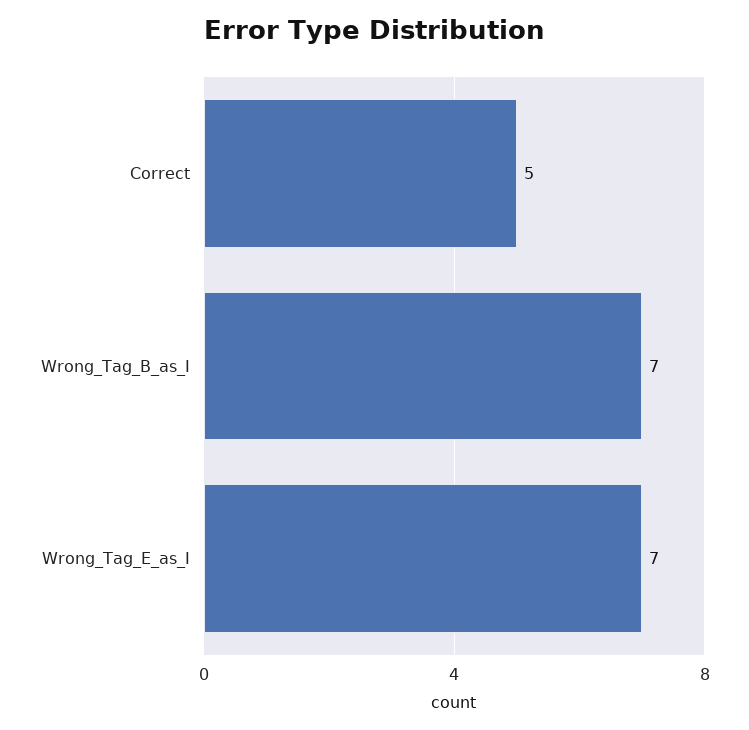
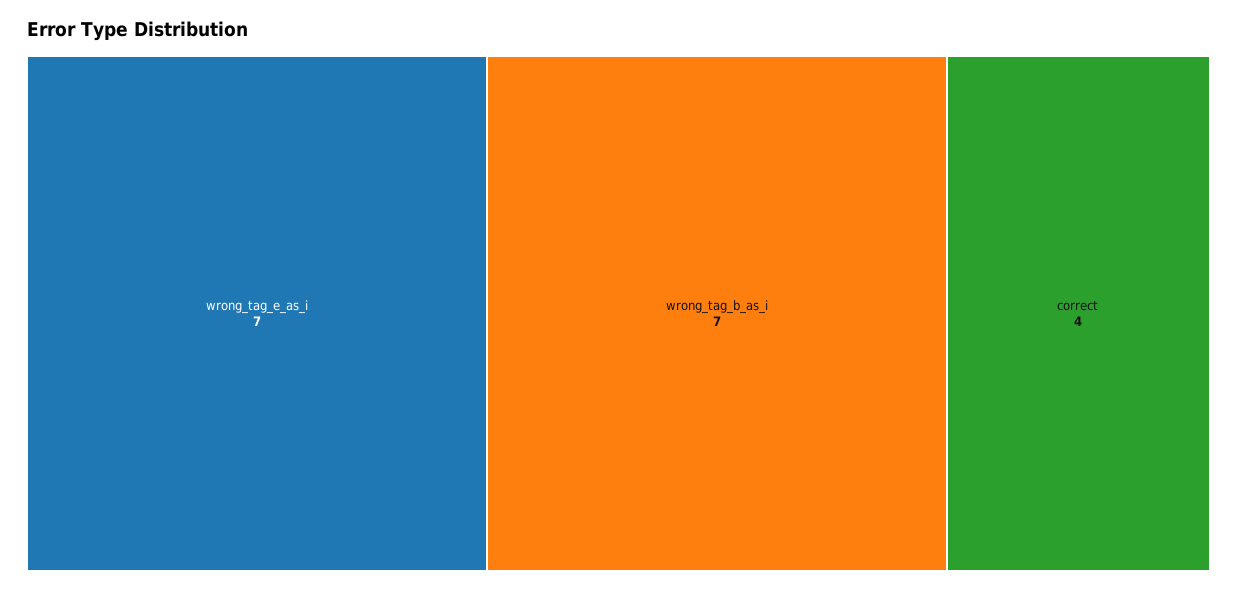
  {
-   "Correct": 5,
+   "Correct": 4,
    "Wrong_Tag_B_as_I": 7,
    "Wrong_Tag_E_as_I": 7
  }

